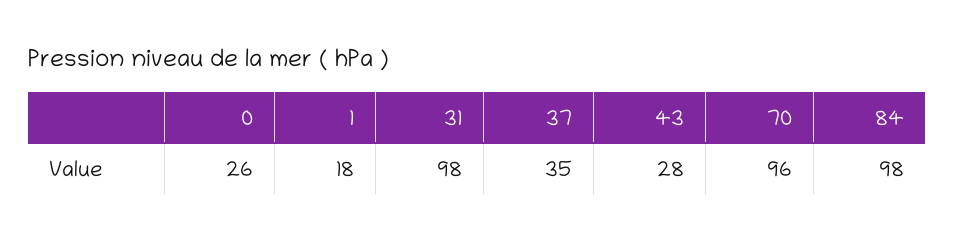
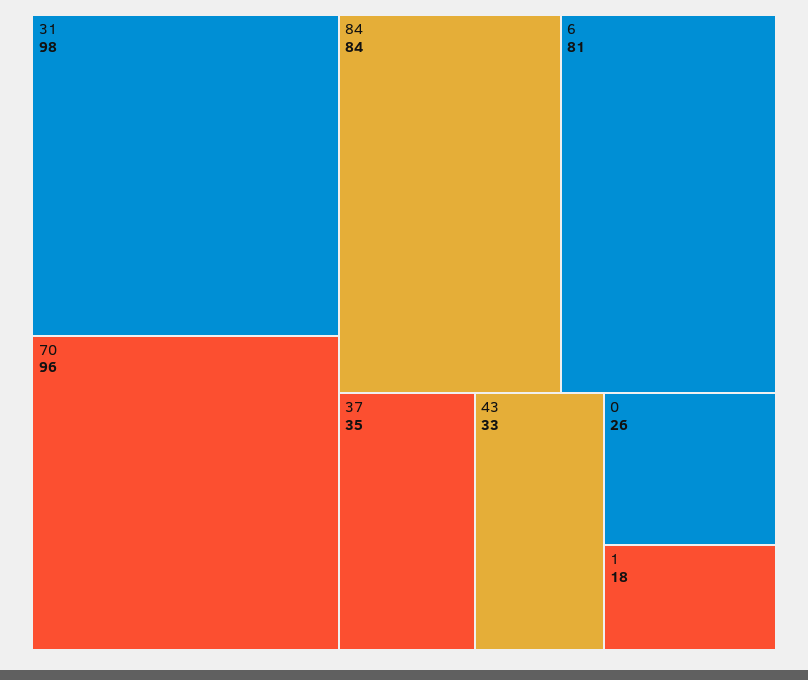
  {
    "0": 26,
    "1": 18,
    "31": 98,
    "37": 35,
-   "43": 28,
+   "43": 33,
    "70": 96,
-   "84": 98
+   "84": 84,
+   "6": 81
  }

